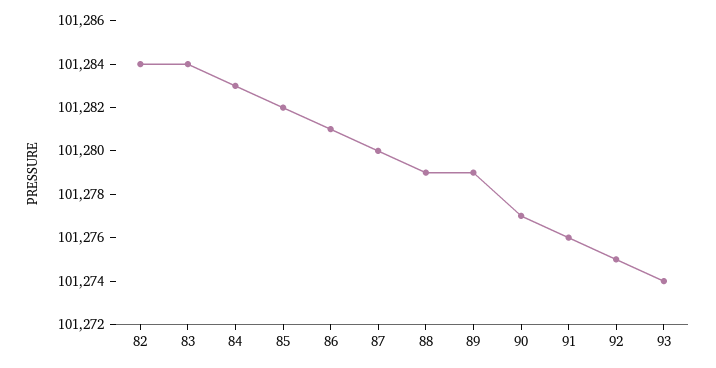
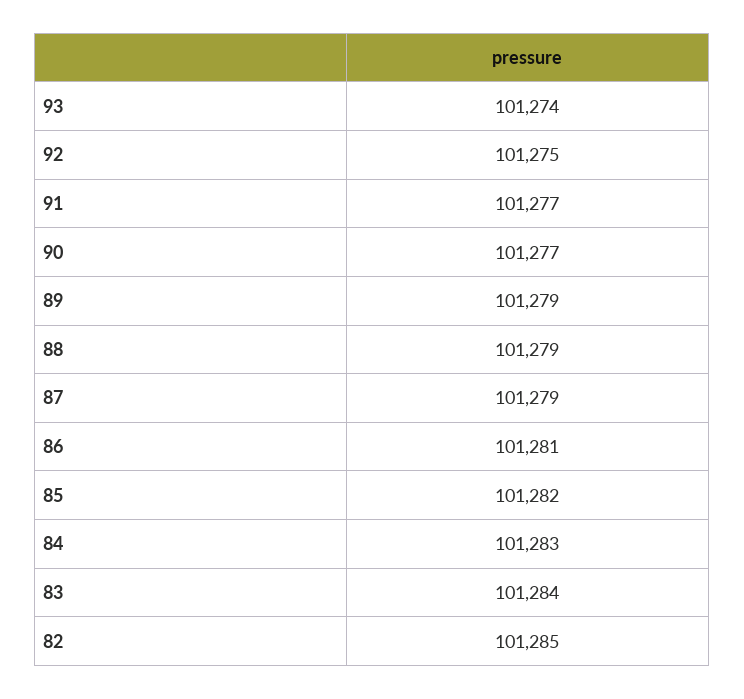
  {
-   "82": 101284,
+   "82": 101285,
    "83": 101284,
    "84": 101283,
    "85": 101282,
    "86": 101281,
-   "87": 101280,
+   "87": 101279,
    "88": 101279,
    "89": 101279,
    "90": 101277,
-   "91": 101276,
+   "91": 101277,
    "92": 101275,
    "93": 101274
  }

